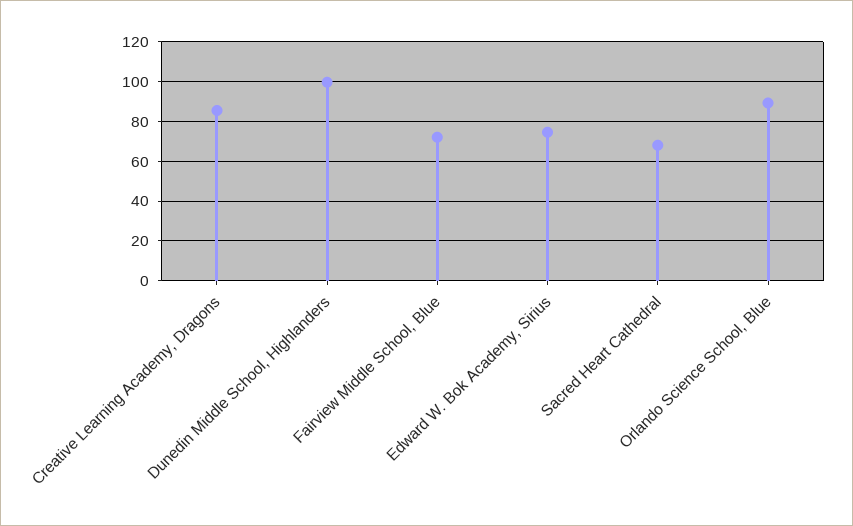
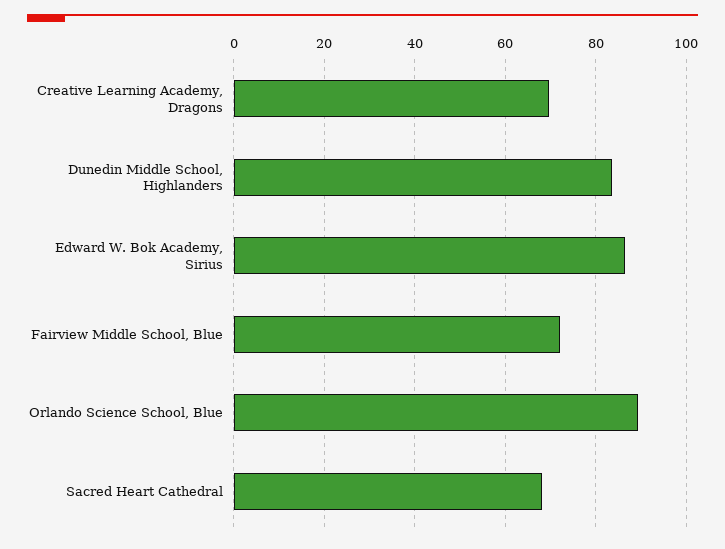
  {
-   "Creative Learning Academy, Dragons": 85,
+   "Creative Learning Academy, Dragons": 70,
-   "Dunedin Middle School, Highlanders": 100,
+   "Dunedin Middle School, Highlanders": 84,
    "Fairview Middle School, Blue": 72,
-   "Edward W. Bok Academy, Sirius": 75,
+   "Edward W. Bok Academy, Sirius": 86,
    "Sacred Heart Cathedral": 68,
    "Orlando Science School, Blue": 90
  }

